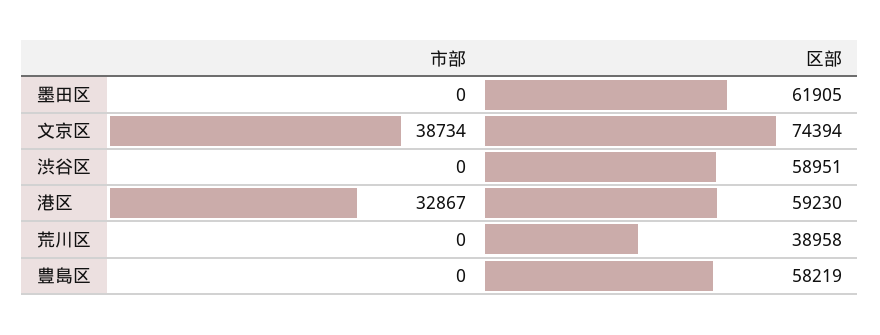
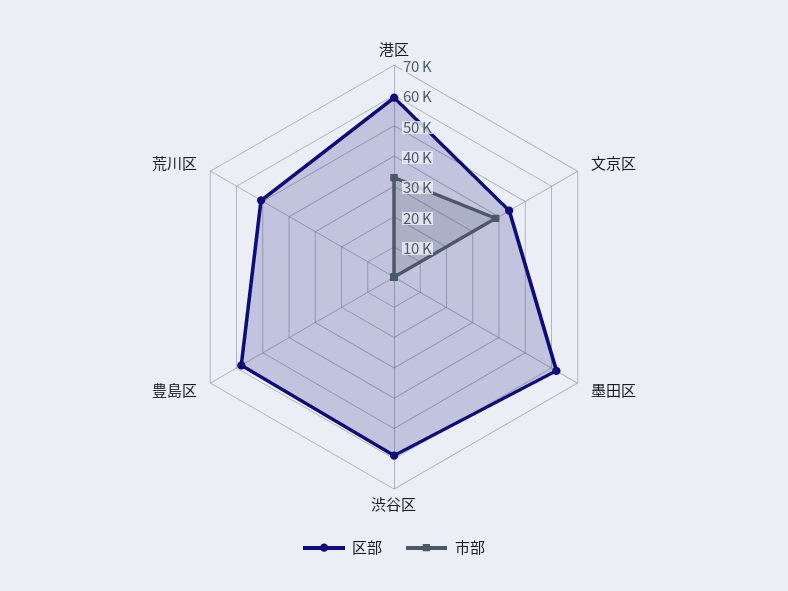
  {
    "市部": {
      "墨田区": 0,
      "文京区": 38734,
      "渋谷区": 0,
      "港区": 32867,
      "荒川区": 0,
      "豊島区": 0
    },
    "区部": {
      "墨田区": 61905,
-     "文京区": 74394,
+     "文京区": 45000,
      "渋谷区": 58951,
      "港区": 59230,
-     "荒川区": 38958,
+     "荒川区": 50000,
      "豊島区": 58219
    }
  }

